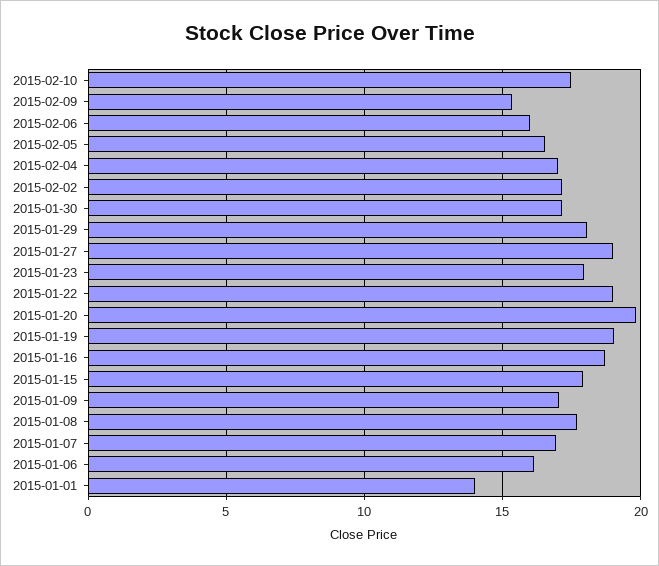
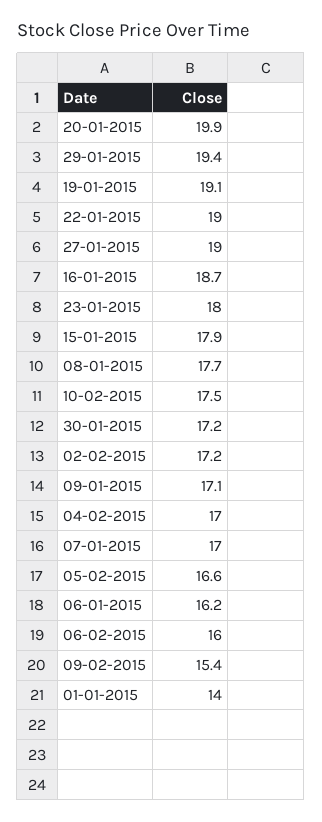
  {
    "2015-02-10": 17.5,
    "2015-02-09": 15.4,
    "2015-02-06": 16,
    "2015-02-05": 16.6,
    "2015-02-04": 17,
    "2015-02-02": 17.2,
    "2015-01-30": 17.2,
-   "2015-01-29": 18,
+   "2015-01-29": 19.4,
    "2015-01-27": 19,
    "2015-01-23": 18,
    "2015-01-22": 19,
    "2015-01-20": 19.9,
    "2015-01-19": 19.1,
    "2015-01-16": 18.7,
    "2015-01-15": 17.9,
    "2015-01-09": 17.1,
    "2015-01-08": 17.7,
    "2015-01-07": 17,
    "2015-01-06": 16.2,
    "2015-01-01": 14
  }

